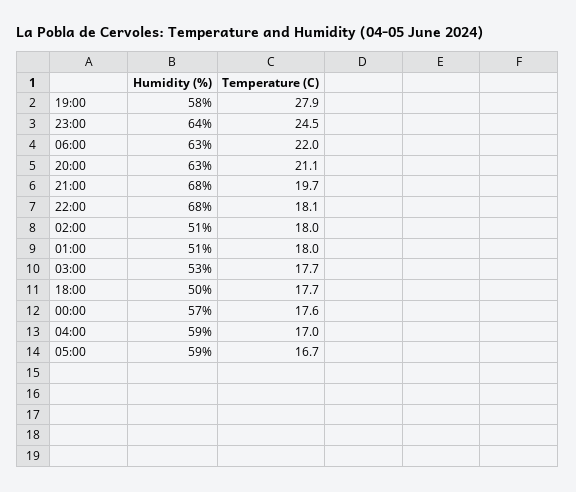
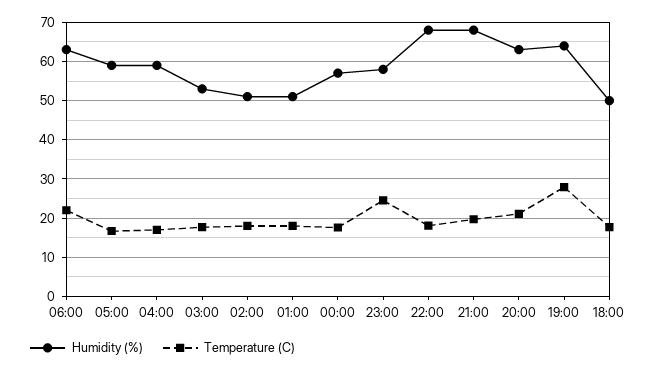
  {
    "Humidity (%)": {
-     "19:00": 58,
+     "19:00": 64,
-     "23:00": 64,
+     "23:00": 58,
      "06:00": 63,
      "20:00": 63,
      "21:00": 68,
      "22:00": 68,
      "02:00": 51,
      "01:00": 51,
      "03:00": 53,
      "18:00": 50,
      "00:00": 57,
      "04:00": 59,
      "05:00": 59
    },
    "Temperature (C)": {
      "19:00": 27.9,
      "23:00": 24.5,
      "06:00": 22,
      "20:00": 21.1,
      "21:00": 19.7,
      "22:00": 18.1,
      "02:00": 18,
      "01:00": 18,
      "03:00": 17.7,
      "18:00": 17.7,
      "00:00": 17.6,
      "04:00": 17,
      "05:00": 16.7
    }
  }

